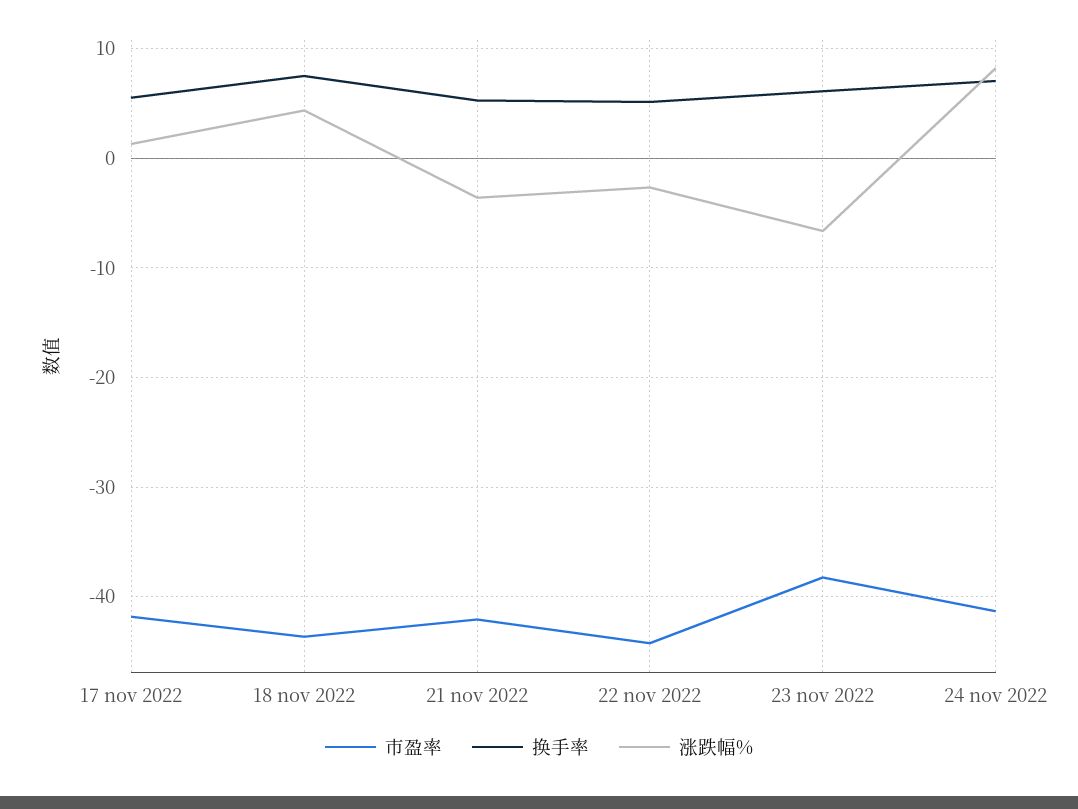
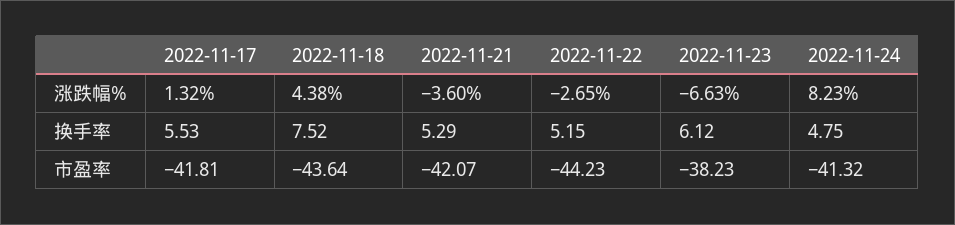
  {
    "市盈率": {
      "17 nov 2022": -41.81,
      "18 nov 2022": -43.64,
      "21 nov 2022": -42.07,
      "22 nov 2022": -44.23,
      "23 nov 2022": -38.23,
      "24 nov 2022": -41.32
    },
    "换手率": {
      "17 nov 2022": 5.53,
      "18 nov 2022": 7.52,
      "21 nov 2022": 5.29,
      "22 nov 2022": 5.15,
      "23 nov 2022": 6.12,
-     "24 nov 2022": 7
+     "24 nov 2022": 4.75
    },
    "涨跌幅%": {
      "17 nov 2022": 1.32,
      "18 nov 2022": 4.38,
      "21 nov 2022": -3.6,
      "22 nov 2022": -2.65,
      "23 nov 2022": -6.63,
      "24 nov 2022": 8.23
    }
  }

